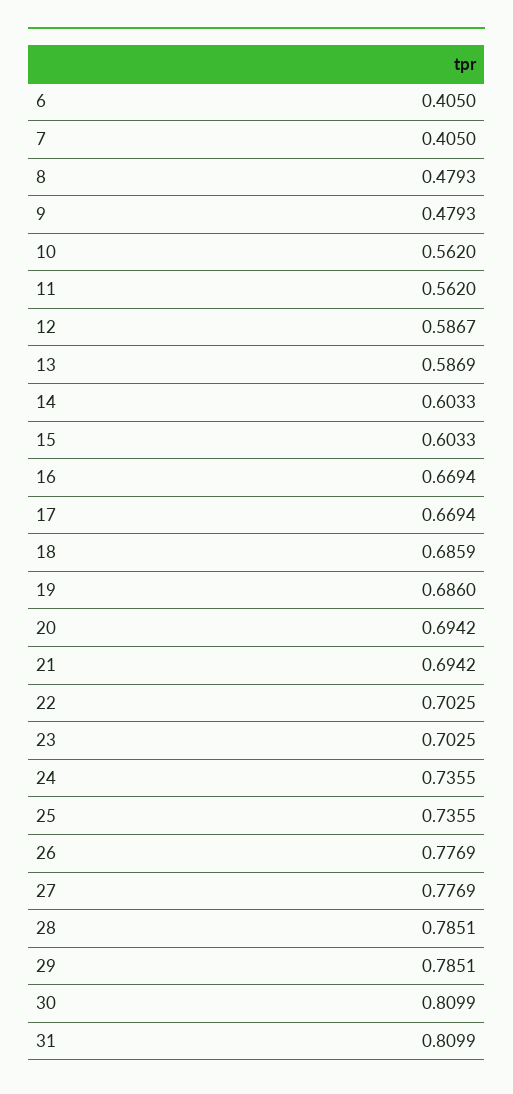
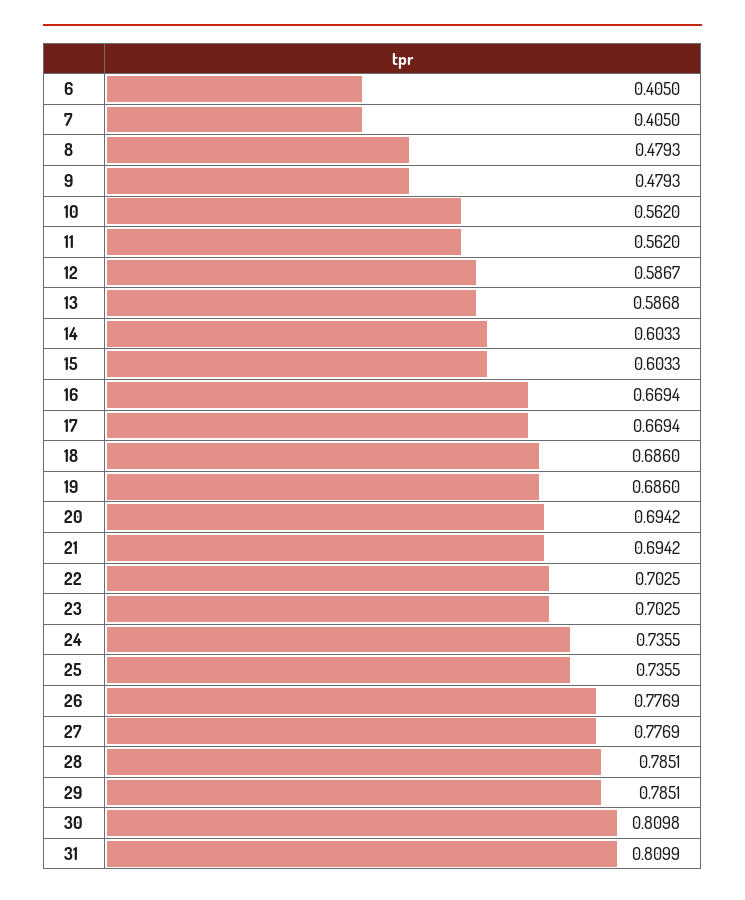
  {
    "6": 0.405,
    "7": 0.405,
    "8": 0.4793,
    "9": 0.4793,
    "10": 0.562,
    "11": 0.562,
    "12": 0.5867,
-   "13": 0.5869,
+   "13": 0.5868,
    "14": 0.6033,
    "15": 0.6033,
    "16": 0.6694,
    "17": 0.6694,
-   "18": 0.6859,
+   "18": 0.686,
    "19": 0.686,
    "20": 0.6942,
    "21": 0.6942,
    "22": 0.7025,
    "23": 0.7025,
    "24": 0.7355,
    "25": 0.7355,
    "26": 0.7769,
    "27": 0.7769,
    "28": 0.7851,
    "29": 0.7851,
-   "30": 0.8099,
+   "30": 0.8098,
    "31": 0.8099
  }

